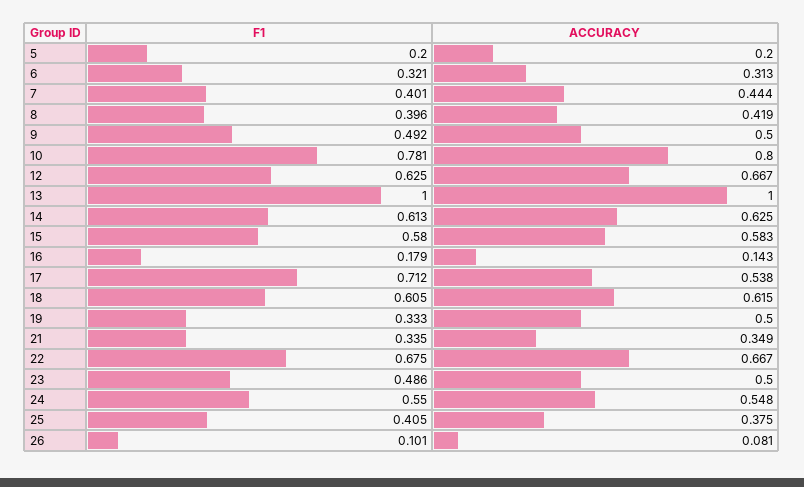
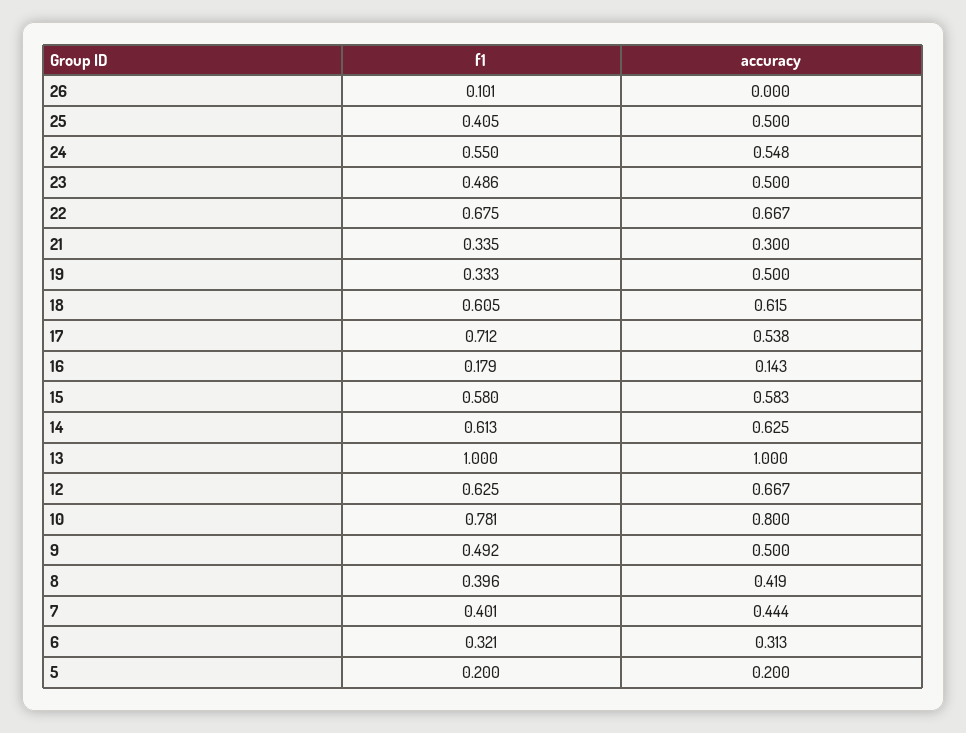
  {
    "F1": {
      "5": 0.2,
      "6": 0.321,
      "7": 0.401,
      "8": 0.396,
      "9": 0.492,
      "10": 0.781,
      "12": 0.625,
      "13": 1,
      "14": 0.613,
      "15": 0.58,
      "16": 0.179,
      "17": 0.712,
      "18": 0.605,
      "19": 0.333,
      "21": 0.335,
      "22": 0.675,
      "23": 0.486,
      "24": 0.55,
      "25": 0.405,
      "26": 0.101
    },
    "ACCURACY": {
      "5": 0.2,
      "6": 0.313,
      "7": 0.444,
      "8": 0.419,
      "9": 0.5,
      "10": 0.8,
      "12": 0.667,
      "13": 1,
      "14": 0.625,
      "15": 0.583,
      "16": 0.143,
      "17": 0.538,
      "18": 0.615,
      "19": 0.5,
-     "21": 0.349,
+     "21": 0.3,
      "22": 0.667,
      "23": 0.5,
      "24": 0.548,
-     "25": 0.375,
+     "25": 0.5,
-     "26": 0.081
+     "26": 0
    }
  }

